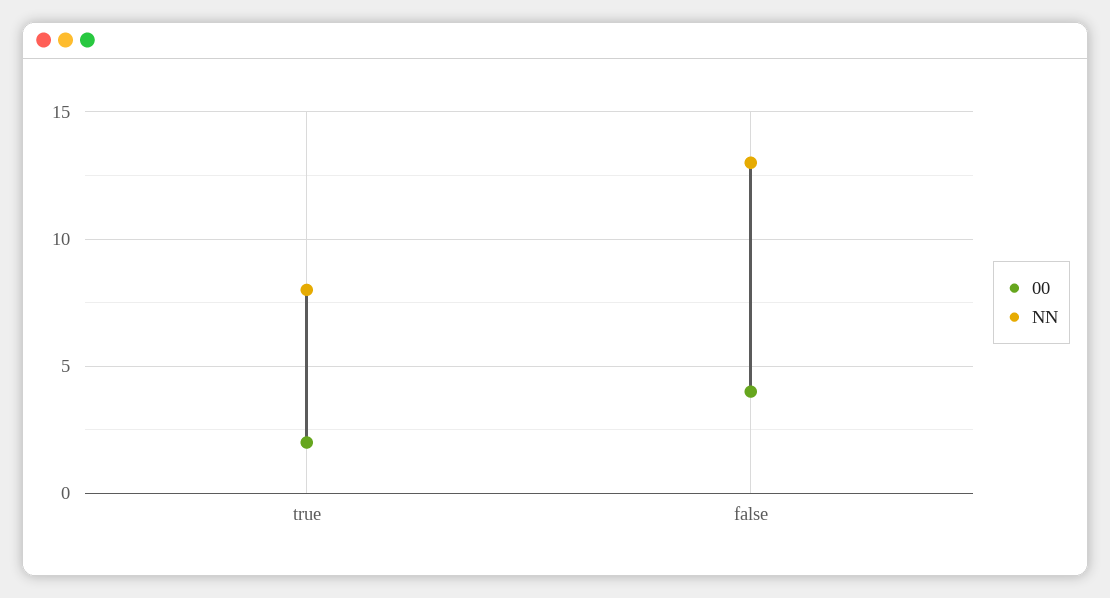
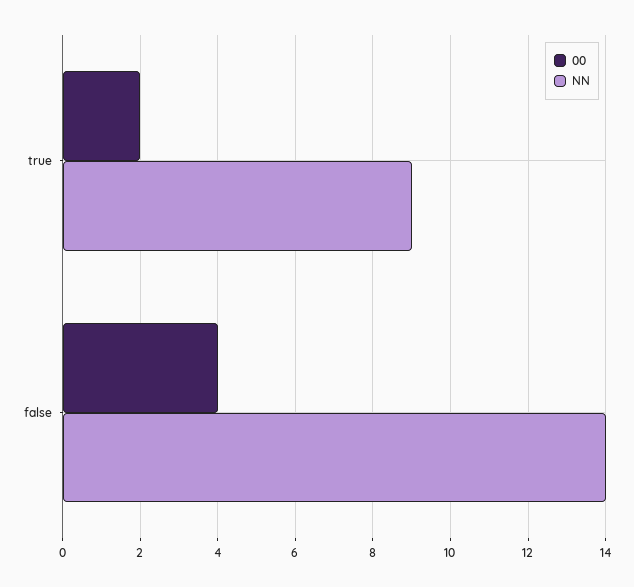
  {
    "00": {
      "true": 2,
      "false": 4
    },
    "NN": {
-     "true": 8,
+     "true": 9,
-     "false": 13
+     "false": 14
    }
  }

